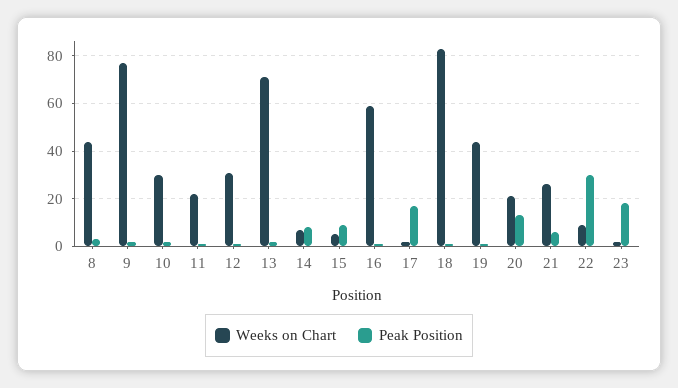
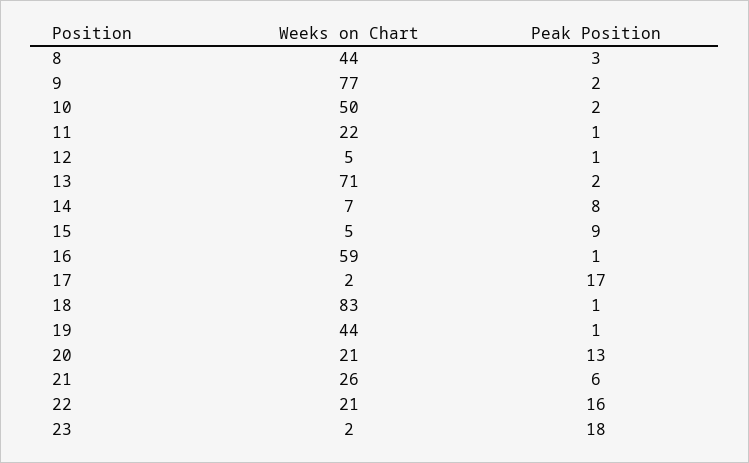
  {
    "Weeks on Chart": {
      "8": 44,
      "9": 77,
-     "10": 30,
+     "10": 50,
      "11": 22,
-     "12": 30,
+     "12": 5,
      "13": 71,
      "14": 7,
      "15": 5,
      "16": 59,
      "17": 2,
      "18": 83,
      "19": 44,
      "20": 21,
      "21": 26,
-     "22": 10,
+     "22": 21,
      "23": 2
    },
    "Peak Position": {
      "8": 3,
      "9": 2,
      "10": 2,
      "11": 1,
      "12": 1,
      "13": 2,
      "14": 8,
      "15": 9,
      "16": 1,
      "17": 17,
      "18": 1,
      "19": 1,
      "20": 13,
      "21": 6,
-     "22": 30,
+     "22": 16,
      "23": 18
    }
  }

